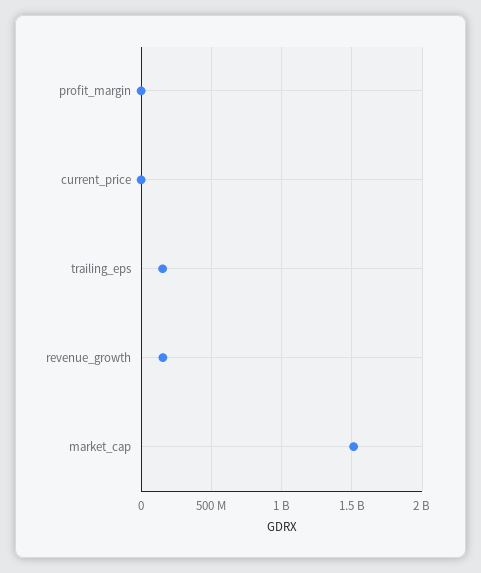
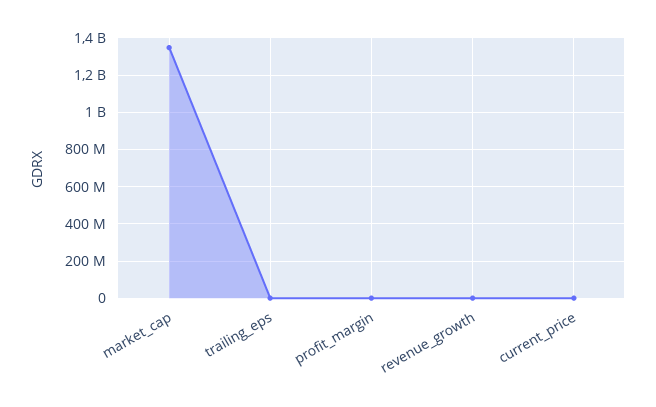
  {
    "profit_margin": 0,
    "current_price": 0,
-   "trailing_eps": 150000000,
+   "trailing_eps": 0,
-   "revenue_growth": 150000000,
+   "revenue_growth": 0,
-   "market_cap": 1500000000
+   "market_cap": 1350000000
  }

